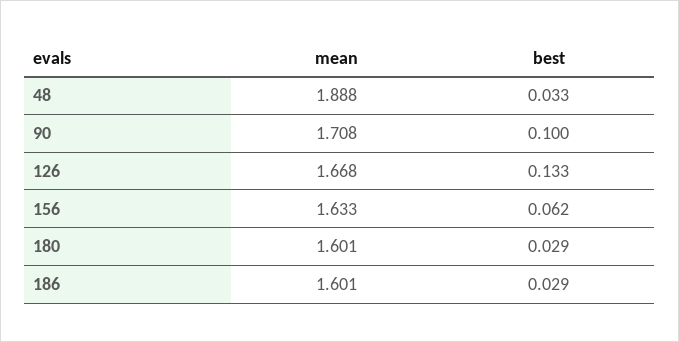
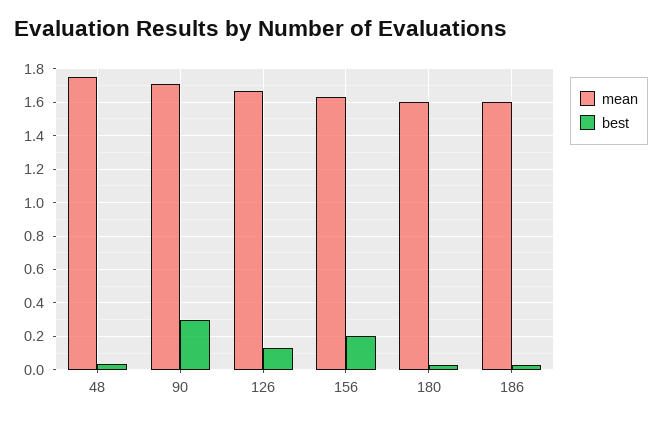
  {
    "mean": {
-     "48": 1.888,
+     "48": 1.75,
      "90": 1.708,
      "126": 1.668,
      "156": 1.633,
      "180": 1.601,
      "186": 1.601
    },
    "best": {
      "48": 0.033,
-     "90": 0.1,
+     "90": 0.3,
      "126": 0.133,
-     "156": 0.062,
+     "156": 0.2,
      "180": 0.029,
      "186": 0.029
    }
  }

